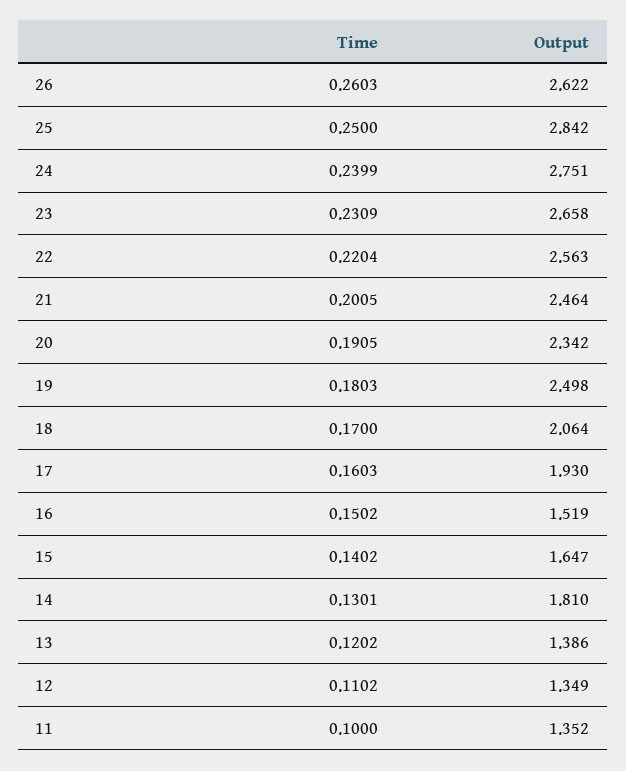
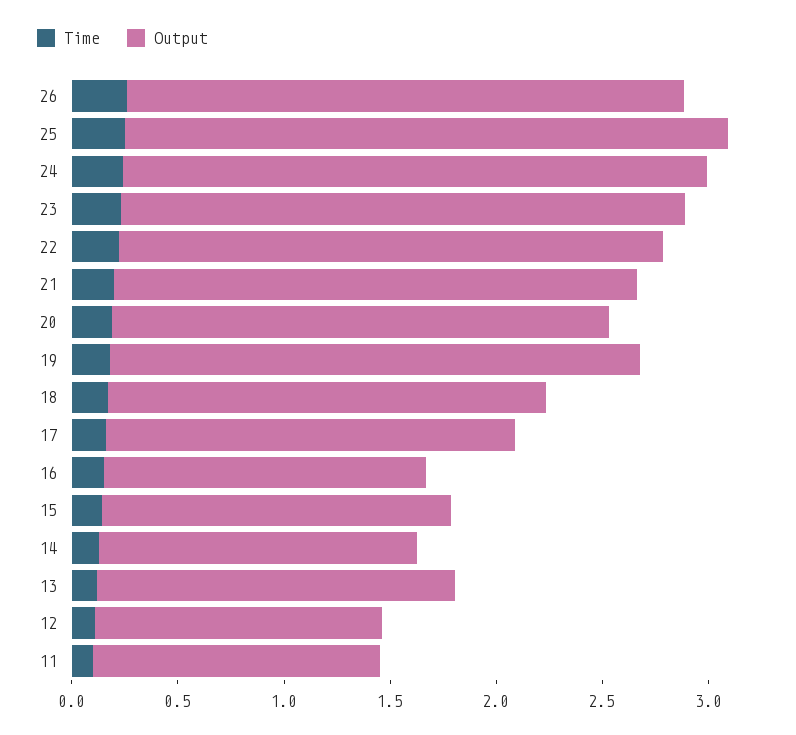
  {
    "Time": {
      "26": 0.2603,
      "25": 0.25,
      "24": 0.2399,
      "23": 0.2309,
      "22": 0.2204,
      "21": 0.2005,
      "20": 0.1905,
      "19": 0.1803,
      "18": 0.17,
      "17": 0.1603,
      "16": 0.1502,
      "15": 0.1402,
      "14": 0.1301,
      "13": 0.1202,
      "12": 0.1102,
      "11": 0.1
    },
    "Output": {
      "26": 2.622,
      "25": 2.842,
      "24": 2.751,
      "23": 2.658,
      "22": 2.563,
      "21": 2.464,
      "20": 2.342,
      "19": 2.498,
      "18": 2.064,
      "17": 1.93,
      "16": 1.519,
      "15": 1.647,
-     "14": 1.81,
+     "14": 1.5,
-     "13": 1.386,
+     "13": 1.7,
      "12": 1.349,
      "11": 1.352
    }
  }

